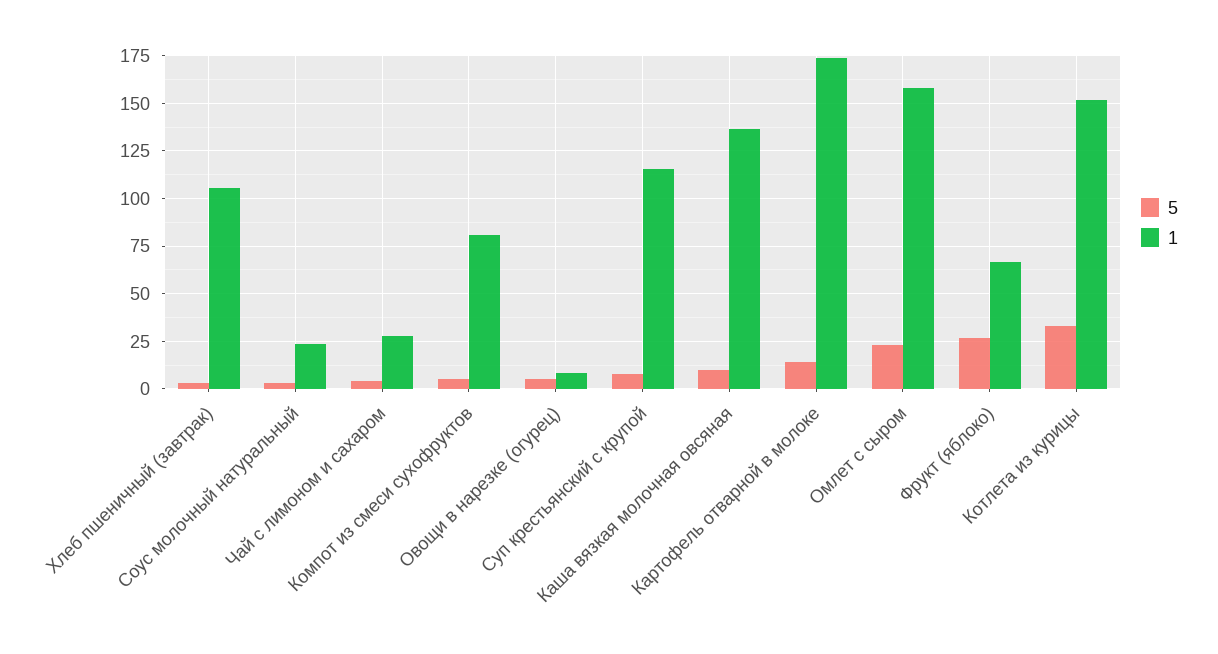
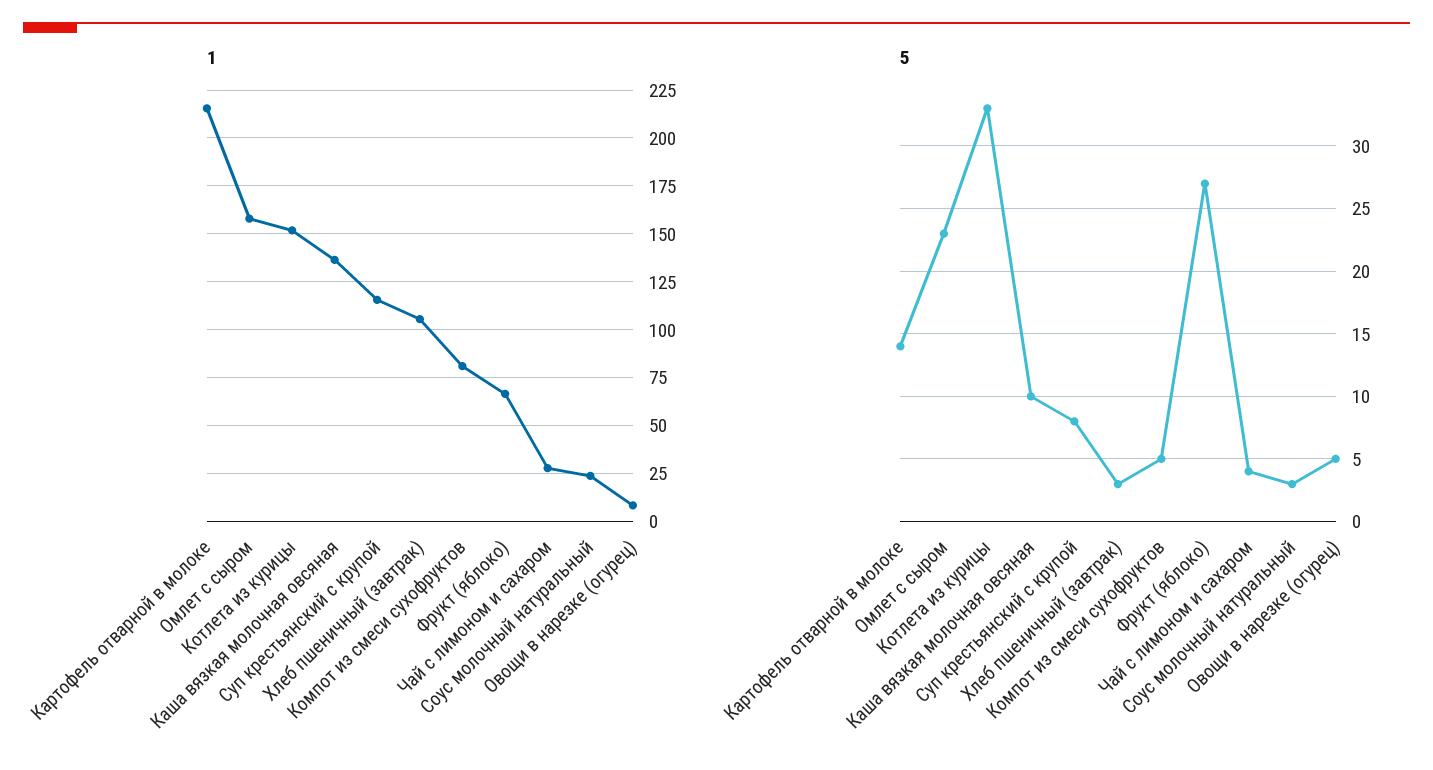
  {
    "5": {
      "Хлеб пшеничный (завтрак)": 3,
      "Соус молочный натуральный": 3,
      "Чай с лимоном и сахаром": 4,
      "Компот из смеси сухофруктов": 5,
      "Овощи в нарезке (огурец)": 5,
      "Суп крестьянский с крупой": 8,
      "Каша вязкая молочная овсяная": 10,
      "Картофель отварной в молоке": 14,
      "Омлет с сыром": 23,
      "Фрукт (яблоко)": 27,
      "Котлета из курицы": 33
    },
    "1": {
      "Хлеб пшеничный (завтрак)": 105,
      "Соус молочный натуральный": 25,
      "Чай с лимоном и сахаром": 30,
      "Компот из смеси сухофруктов": 80,
      "Овощи в нарезке (огурец)": 10,
      "Суп крестьянский с крупой": 115,
      "Каша вязкая молочная овсяная": 135,
-     "Картофель отварной в молоке": 175,
+     "Картофель отварной в молоке": 215,
      "Омлет с сыром": 160,
      "Фрукт (яблоко)": 65,
      "Котлета из курицы": 150
    }
  }

